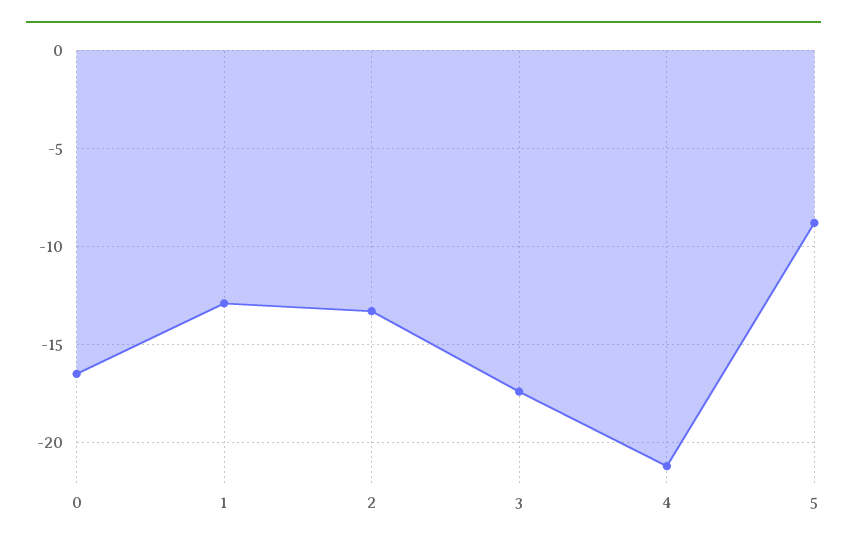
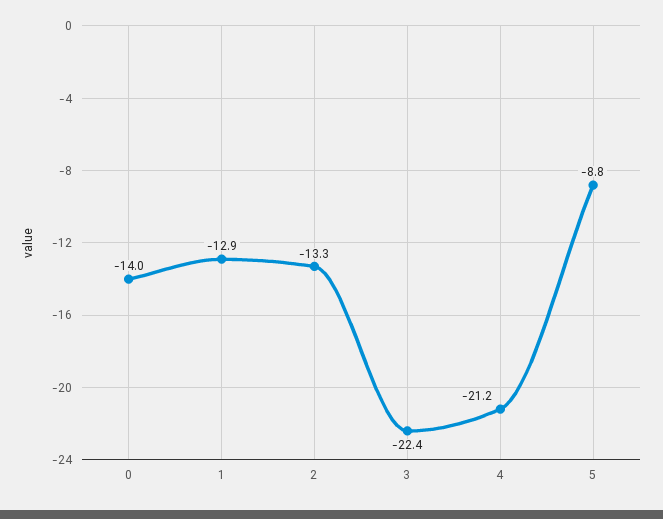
  {
-   "0": -16.5,
+   "0": -14,
    "1": -12.9,
    "2": -13.3,
-   "3": -17.5,
+   "3": -22.4,
    "4": -21.2,
    "5": -8.8
  }

